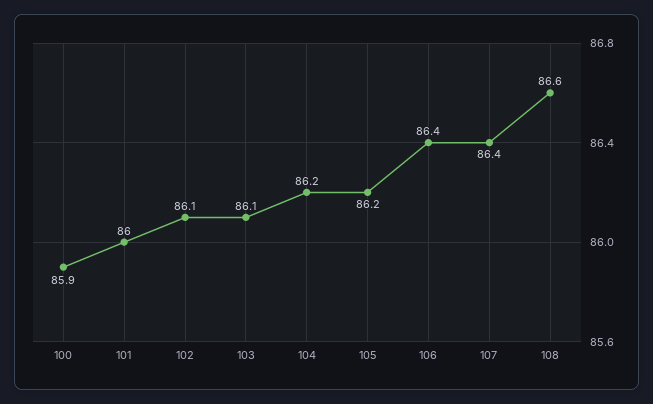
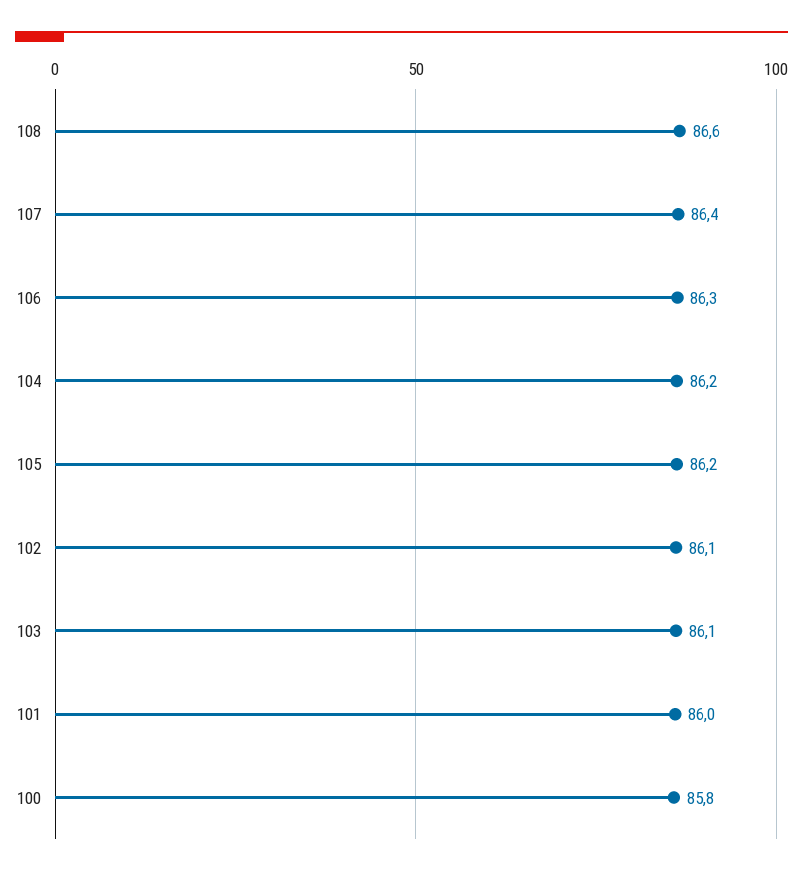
  {
-   "100": 85.9,
+   "100": 85.8,
    "101": 86,
    "102": 86.1,
    "103": 86.1,
    "104": 86.2,
    "105": 86.2,
-   "106": 86.4,
+   "106": 86.3,
    "107": 86.4,
    "108": 86.6
  }

